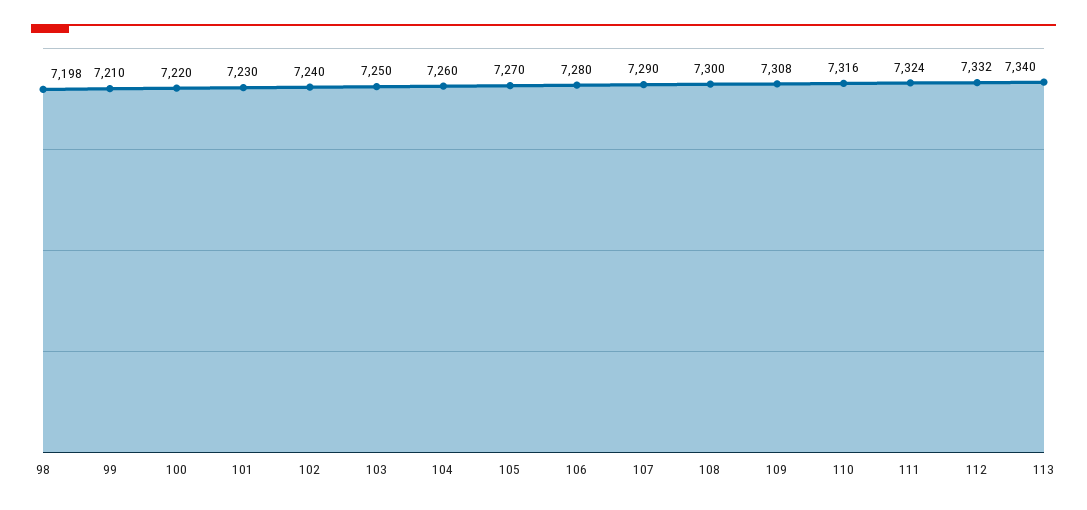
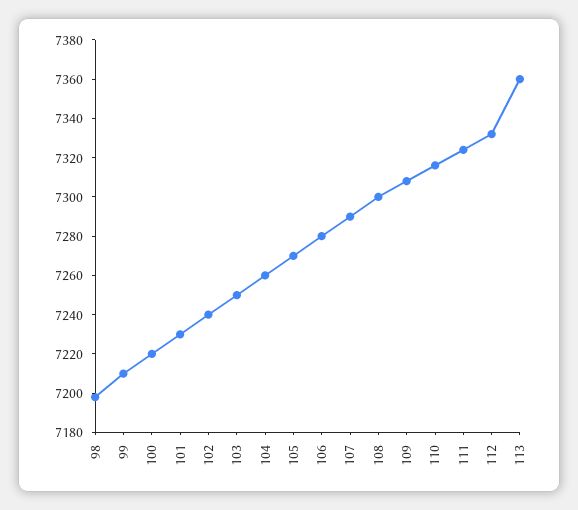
  {
    "98": 7198,
    "99": 7210,
    "100": 7220,
    "101": 7230,
    "102": 7240,
    "103": 7250,
    "104": 7260,
    "105": 7270,
    "106": 7280,
    "107": 7290,
    "108": 7300,
    "109": 7308,
    "110": 7316,
    "111": 7324,
    "112": 7332,
-   "113": 7340
+   "113": 7360
  }

